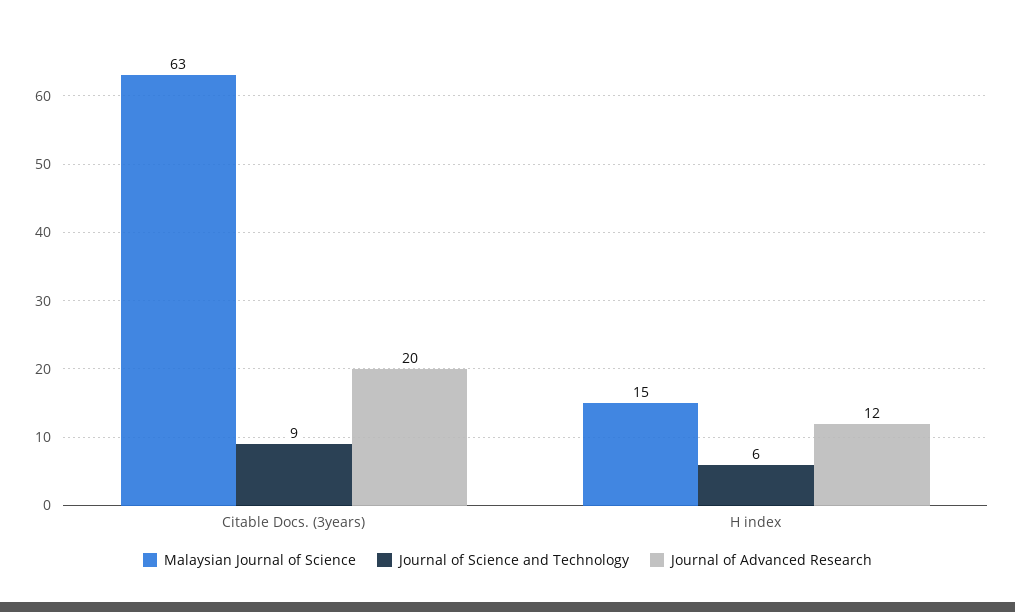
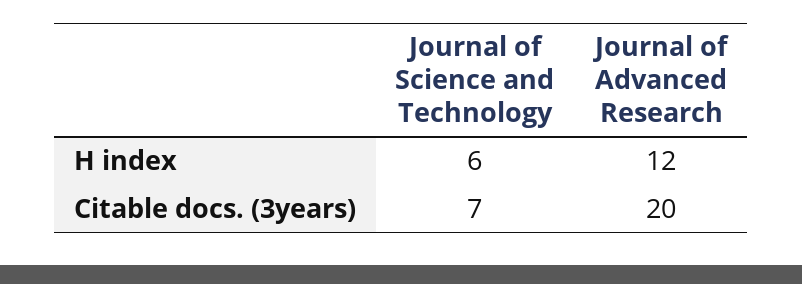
  {
-   "Malaysian Journal of Science": {
-     "Citable Docs. (3years)": 63,
-     "H index": 15
-   },
    "Journal of Science and Technology": {
-     "Citable Docs. (3years)": 9,
+     "Citable Docs. (3years)": 7,
      "H index": 6
    },
    "Journal of Advanced Research": {
      "Citable Docs. (3years)": 20,
      "H index": 12
    }
  }

